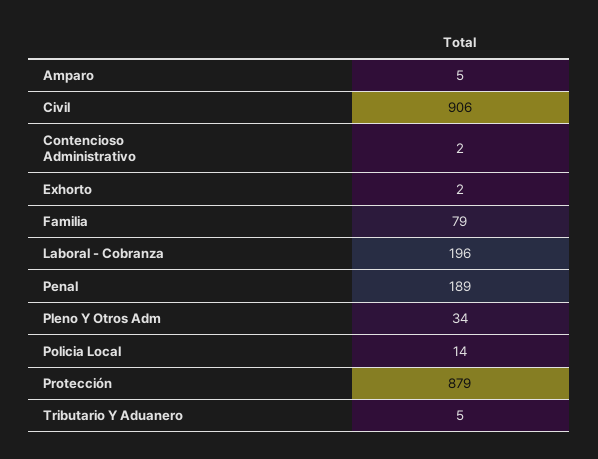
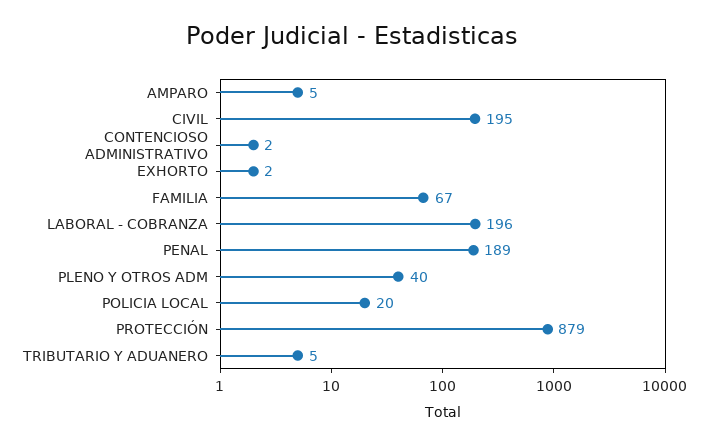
  {
    "Amparo": 5,
-   "Civil": 906,
+   "Civil": 195,
    "Contencioso Administrativo": 2,
    "Exhorto": 2,
-   "Familia": 79,
+   "Familia": 67,
    "Laboral - Cobranza": 196,
    "Penal": 189,
-   "Pleno Y Otros Adm": 34,
+   "Pleno Y Otros Adm": 40,
-   "Policia Local": 14,
+   "Policia Local": 20,
    "Protección": 879,
    "Tributario Y Aduanero": 5
  }

